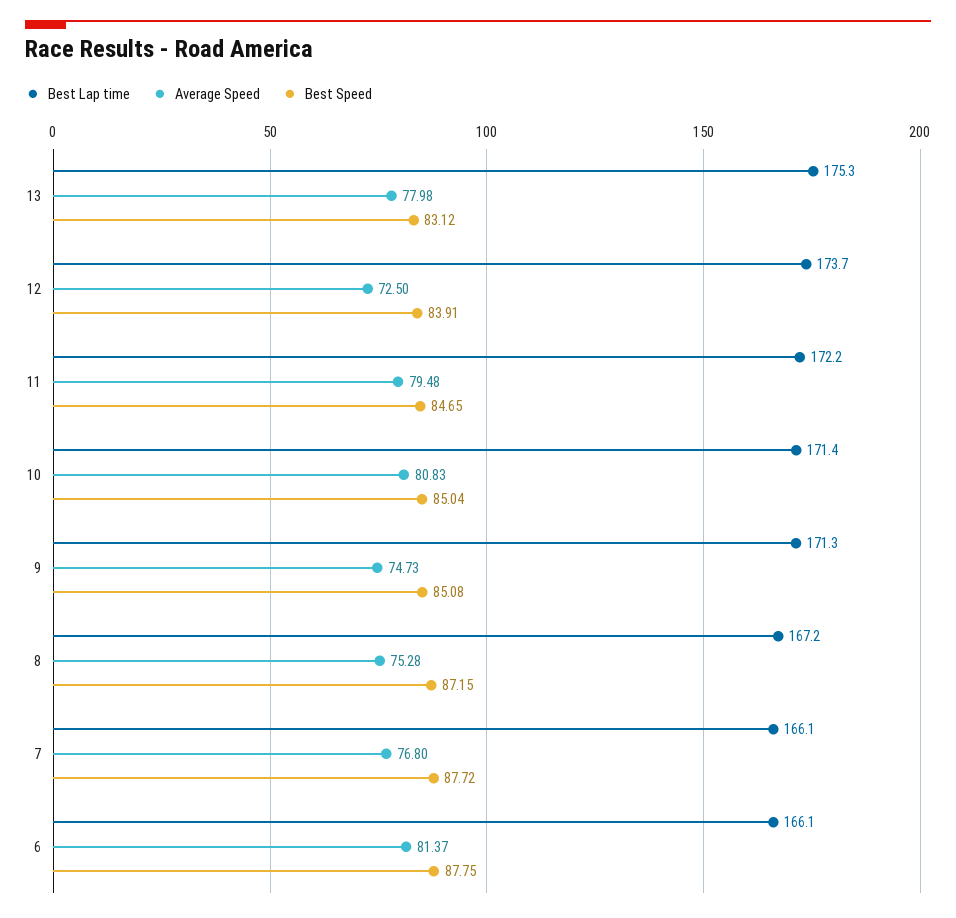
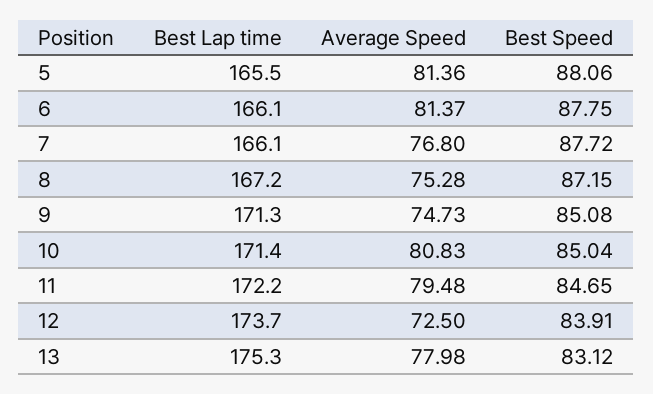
  {
    "Best Lap time": {
      "13": 175.3,
      "12": 173.7,
      "11": 172.2,
      "10": 171.4,
      "9": 171.3,
      "8": 167.2,
      "7": 166.1,
-     "6": 166.1
+     "6": 166.1,
+     "5": 165.5
    },
    "Average Speed": {
      "13": 77.98,
      "12": 72.5,
      "11": 79.48,
      "10": 80.83,
      "9": 74.73,
      "8": 75.28,
      "7": 76.8,
-     "6": 81.37
+     "6": 81.37,
+     "5": 81.36
    },
    "Best Speed": {
      "13": 83.12,
      "12": 83.91,
      "11": 84.65,
      "10": 85.04,
      "9": 85.08,
      "8": 87.15,
      "7": 87.72,
-     "6": 87.75
+     "6": 87.75,
+     "5": 88.06
    }
  }

